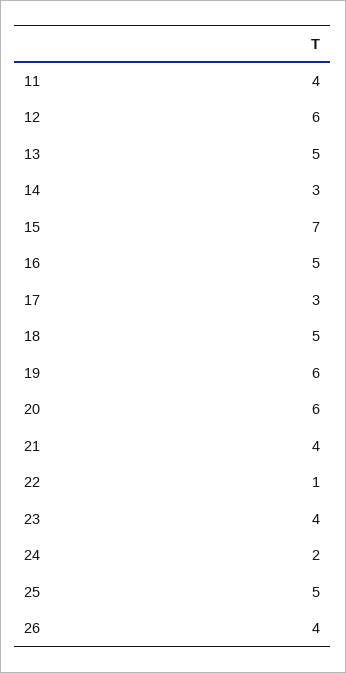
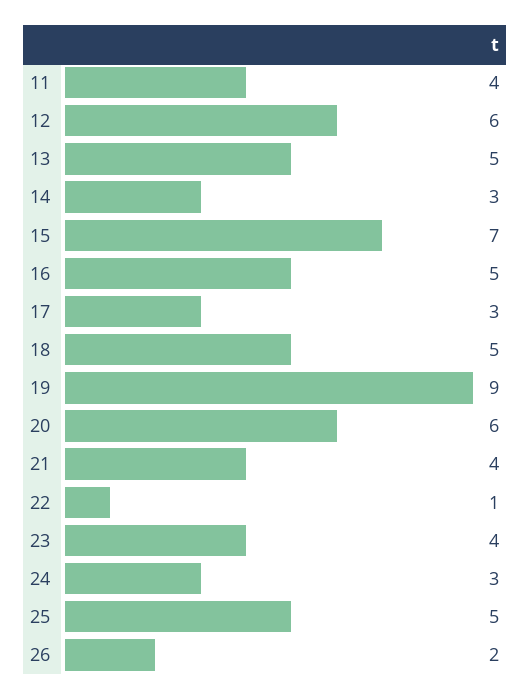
  {
    "11": 4,
    "12": 6,
    "13": 5,
    "14": 3,
    "15": 7,
    "16": 5,
    "17": 3,
    "18": 5,
-   "19": 6,
+   "19": 9,
    "20": 6,
    "21": 4,
    "22": 1,
    "23": 4,
-   "24": 2,
+   "24": 3,
    "25": 5,
-   "26": 4
+   "26": 2
  }

